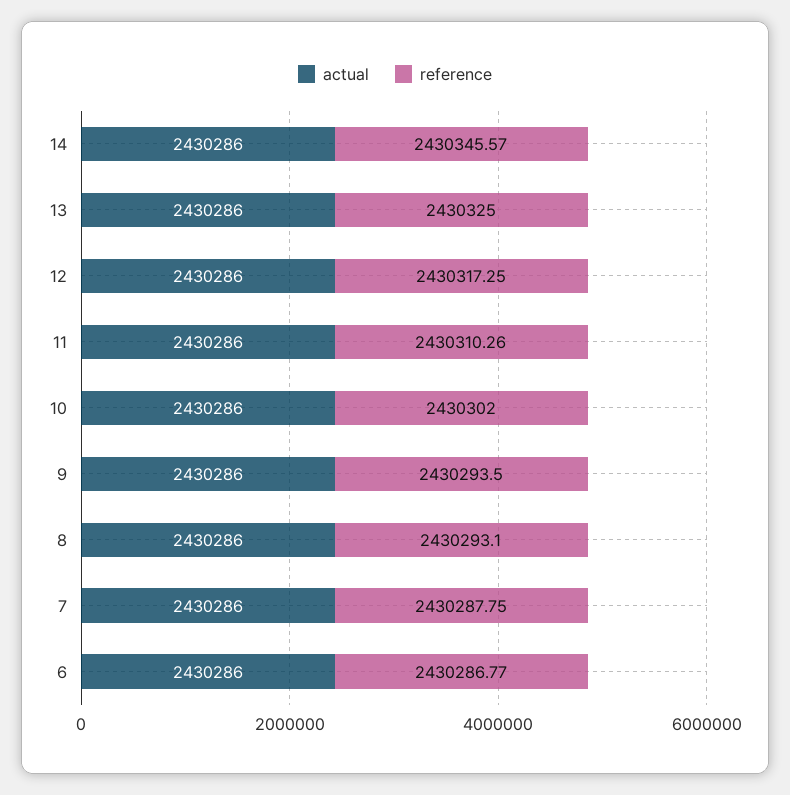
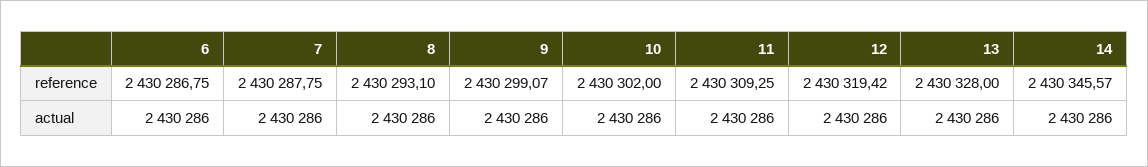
  {
    "actual": {
      "14": 2430286,
      "13": 2430286,
      "12": 2430286,
      "11": 2430286,
      "10": 2430286,
      "9": 2430286,
      "8": 2430286,
      "7": 2430286,
      "6": 2430286
    },
    "reference": {
      "14": 2430345.57,
-     "13": 2430325,
+     "13": 2430328,
-     "12": 2430317.25,
+     "12": 2430319.42,
-     "11": 2430310.26,
+     "11": 2430309.25,
      "10": 2430302,
-     "9": 2430293.5,
+     "9": 2430299.07,
      "8": 2430293.1,
      "7": 2430287.75,
-     "6": 2430286.77
+     "6": 2430286.75
    }
  }

